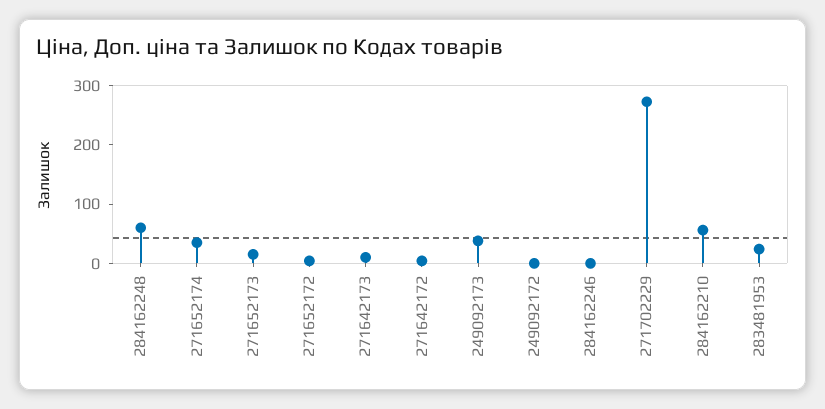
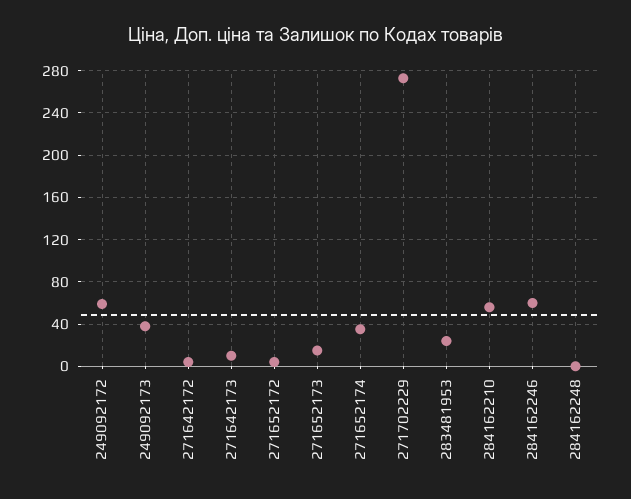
  {
-   "284162248": 60,
+   "284162248": 0,
    "271652174": 40,
    "271652173": 20,
    "271652172": 0,
    "271642173": 10,
    "271642172": 0,
    "249092173": 40,
-   "249092172": 0,
+   "249092172": 60,
-   "284162246": 0,
+   "284162246": 60,
    "271702229": 270,
    "284162210": 60,
    "283481953": 20
  }

